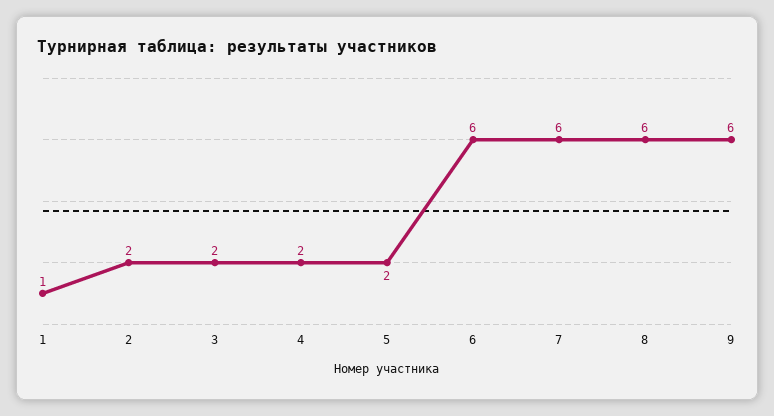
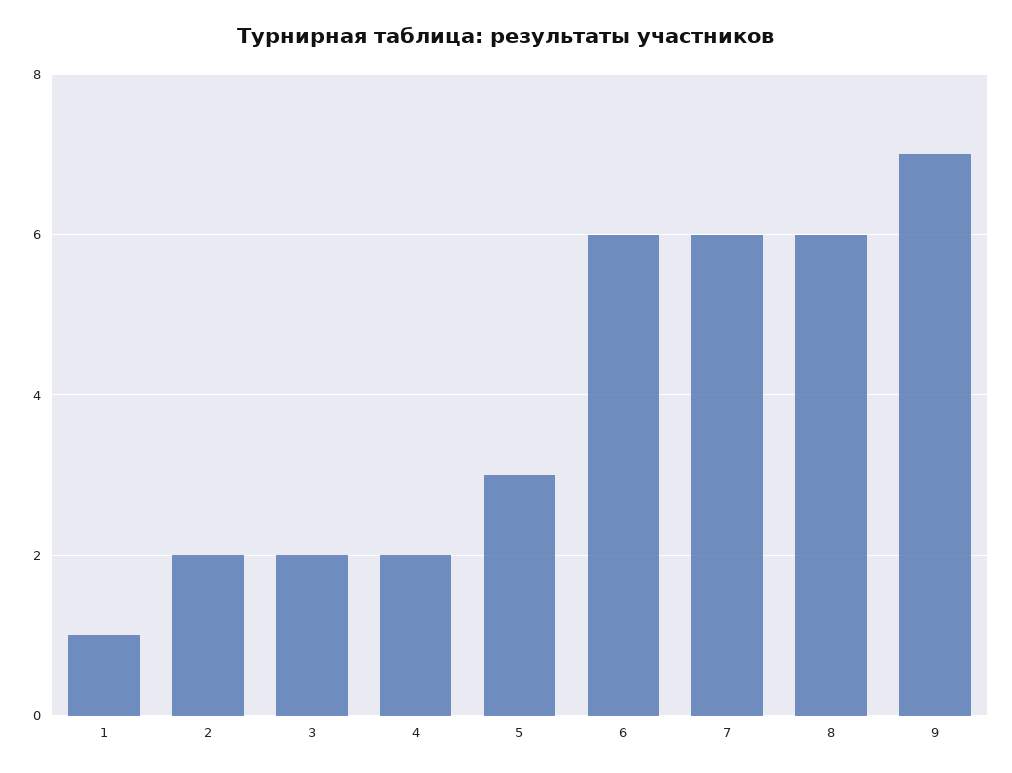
  {
    "1": 1,
    "2": 2,
    "3": 2,
    "4": 2,
-   "5": 2,
+   "5": 3,
    "6": 6,
    "7": 6,
    "8": 6,
-   "9": 6
+   "9": 7
  }

